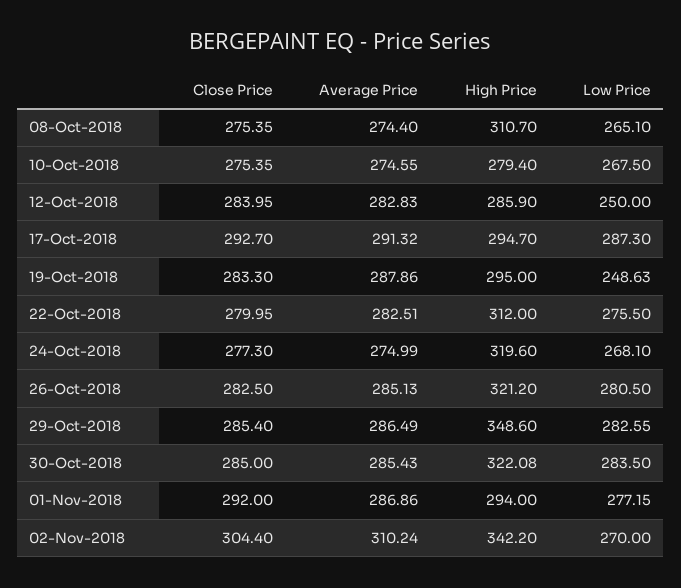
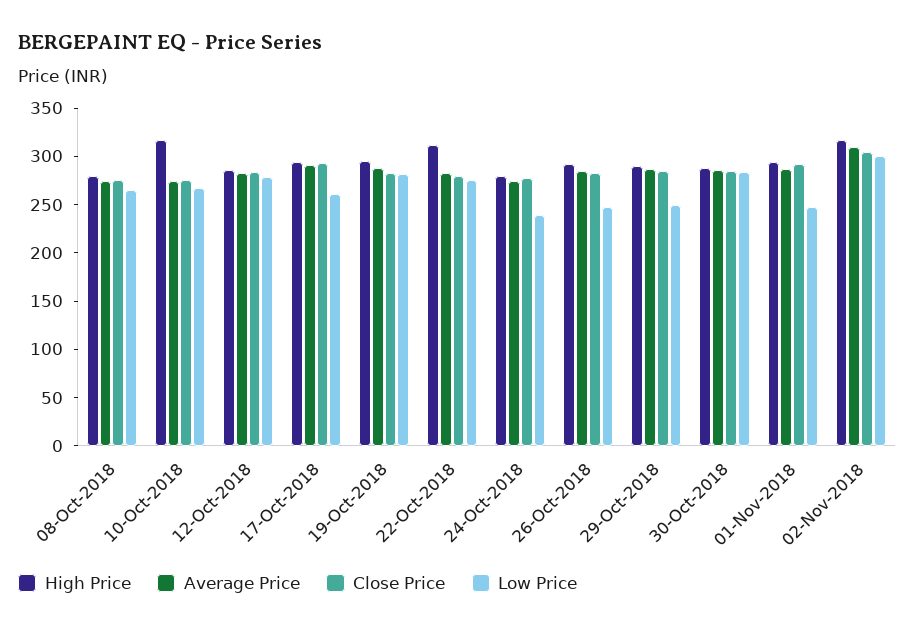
  {
    "Close Price": {
      "08-Oct-2018": 275.35,
      "10-Oct-2018": 275.35,
      "12-Oct-2018": 283.95,
      "17-Oct-2018": 292.7,
      "19-Oct-2018": 283.3,
      "22-Oct-2018": 279.95,
      "24-Oct-2018": 277.3,
      "26-Oct-2018": 282.5,
      "29-Oct-2018": 285.4,
      "30-Oct-2018": 285,
      "01-Nov-2018": 292,
      "02-Nov-2018": 304.4
    },
    "Average Price": {
      "08-Oct-2018": 274.4,
      "10-Oct-2018": 274.55,
      "12-Oct-2018": 282.83,
      "17-Oct-2018": 291.32,
      "19-Oct-2018": 287.86,
      "22-Oct-2018": 282.51,
      "24-Oct-2018": 274.99,
      "26-Oct-2018": 285.13,
      "29-Oct-2018": 286.49,
      "30-Oct-2018": 285.43,
      "01-Nov-2018": 286.86,
      "02-Nov-2018": 310.24
    },
    "High Price": {
-     "08-Oct-2018": 310.7,
+     "08-Oct-2018": 280,
-     "10-Oct-2018": 279.4,
+     "10-Oct-2018": 320,
      "12-Oct-2018": 285.9,
      "17-Oct-2018": 294.7,
      "19-Oct-2018": 295,
      "22-Oct-2018": 312,
-     "24-Oct-2018": 319.6,
+     "24-Oct-2018": 280,
-     "26-Oct-2018": 321.2,
+     "26-Oct-2018": 290,
-     "29-Oct-2018": 348.6,
+     "29-Oct-2018": 290,
-     "30-Oct-2018": 322.08,
+     "30-Oct-2018": 290,
      "01-Nov-2018": 294,
-     "02-Nov-2018": 342.2
+     "02-Nov-2018": 320
    },
    "Low Price": {
      "08-Oct-2018": 265.1,
      "10-Oct-2018": 267.5,
-     "12-Oct-2018": 250,
+     "12-Oct-2018": 280,
-     "17-Oct-2018": 287.3,
+     "17-Oct-2018": 260,
-     "19-Oct-2018": 248.63,
+     "19-Oct-2018": 280,
      "22-Oct-2018": 275.5,
-     "24-Oct-2018": 268.1,
+     "24-Oct-2018": 240,
-     "26-Oct-2018": 280.5,
+     "26-Oct-2018": 250,
-     "29-Oct-2018": 282.55,
+     "29-Oct-2018": 250,
      "30-Oct-2018": 283.5,
-     "01-Nov-2018": 277.15,
+     "01-Nov-2018": 250,
-     "02-Nov-2018": 270
+     "02-Nov-2018": 300
    }
  }

